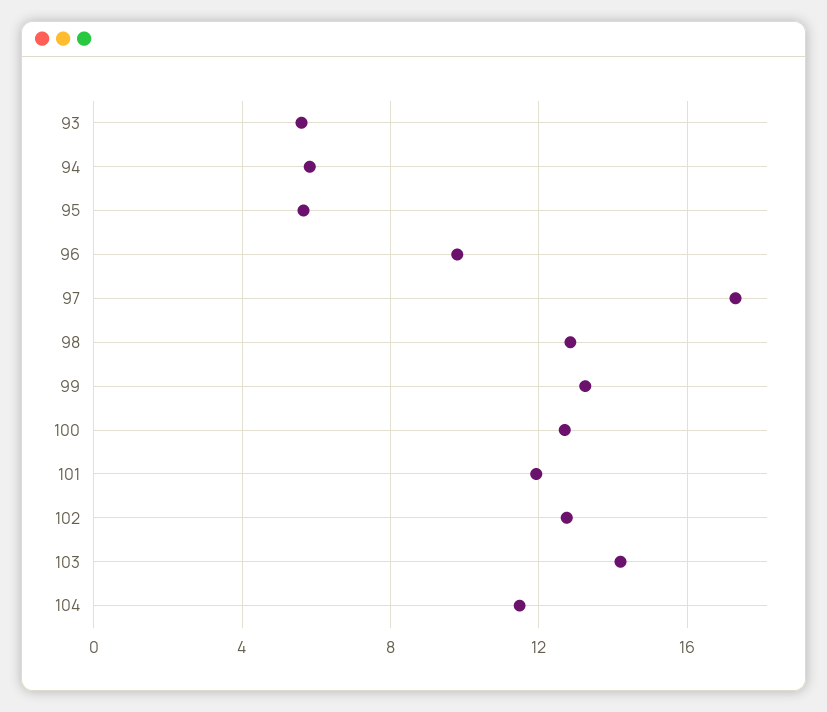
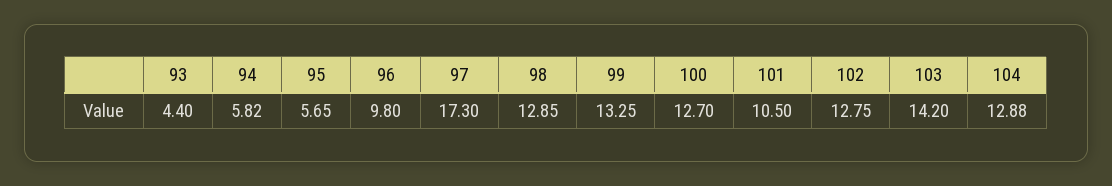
  {
-   "93": 5.5,
+   "93": 4.4,
    "94": 5.82,
    "95": 5.65,
    "96": 9.8,
    "97": 17.3,
    "98": 12.85,
    "99": 13.25,
    "100": 12.7,
-   "101": 12,
+   "101": 10.5,
    "102": 12.75,
    "103": 14.2,
-   "104": 11.5
+   "104": 12.88
  }

